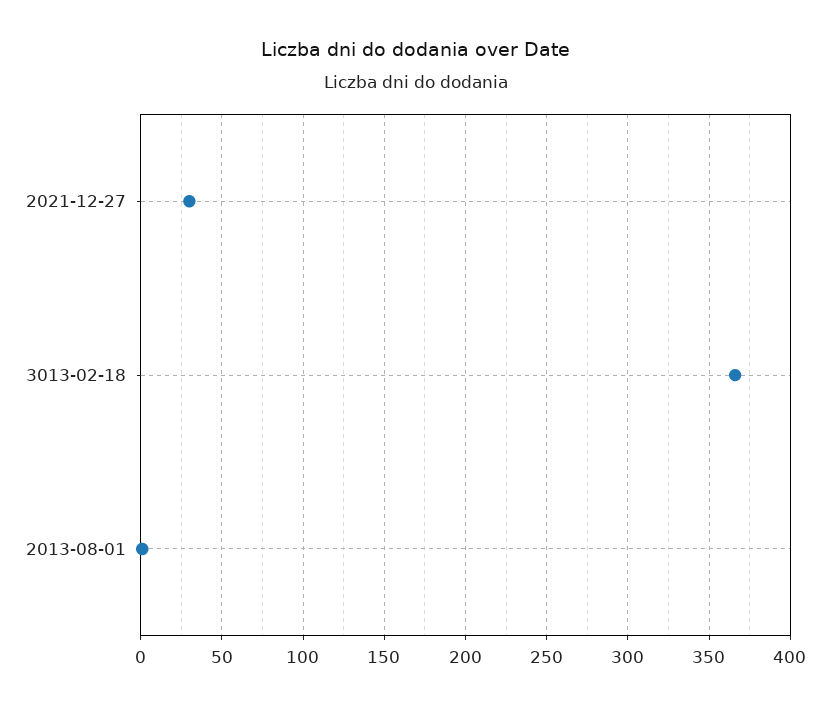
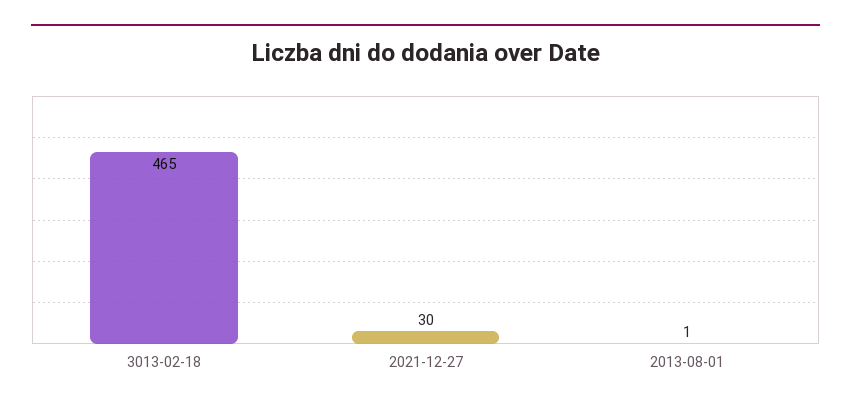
  {
    "2021-12-27": 30,
-   "3013-02-18": 365,
+   "3013-02-18": 465,
    "2013-08-01": 1
  }

